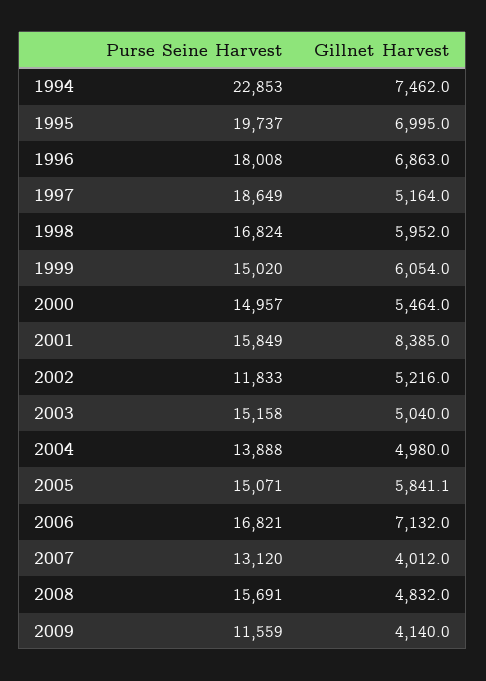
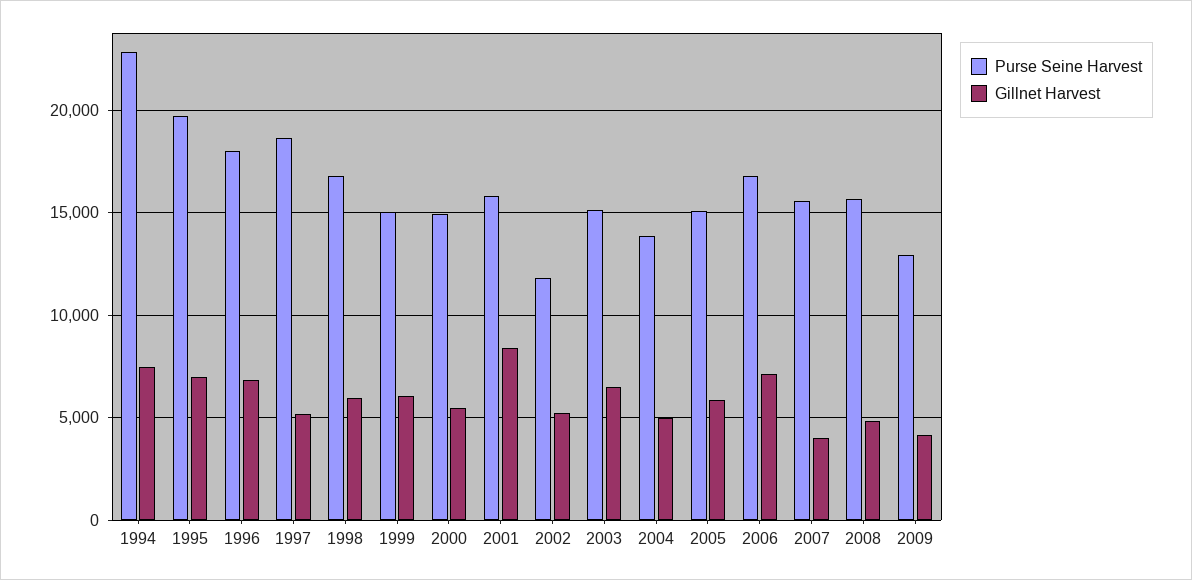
  {
    "Purse Seine Harvest": {
      "1994": 22853,
      "1995": 19737,
      "1996": 18008,
      "1997": 18649,
      "1998": 16824,
      "1999": 15020,
      "2000": 14957,
      "2001": 15849,
      "2002": 11833,
      "2003": 15158,
      "2004": 13888,
      "2005": 15071,
      "2006": 16821,
-     "2007": 13120,
+     "2007": 15500,
      "2008": 15691,
-     "2009": 11559
+     "2009": 13000
    },
    "Gillnet Harvest": {
      "1994": 7462,
      "1995": 6995,
      "1996": 6863,
      "1997": 5164,
      "1998": 5952,
      "1999": 6054,
      "2000": 5464,
      "2001": 8385,
      "2002": 5216,
-     "2003": 5040,
+     "2003": 6500,
      "2004": 4980,
      "2005": 5841.1,
      "2006": 7132,
      "2007": 4012,
      "2008": 4832,
      "2009": 4140
    }
  }

